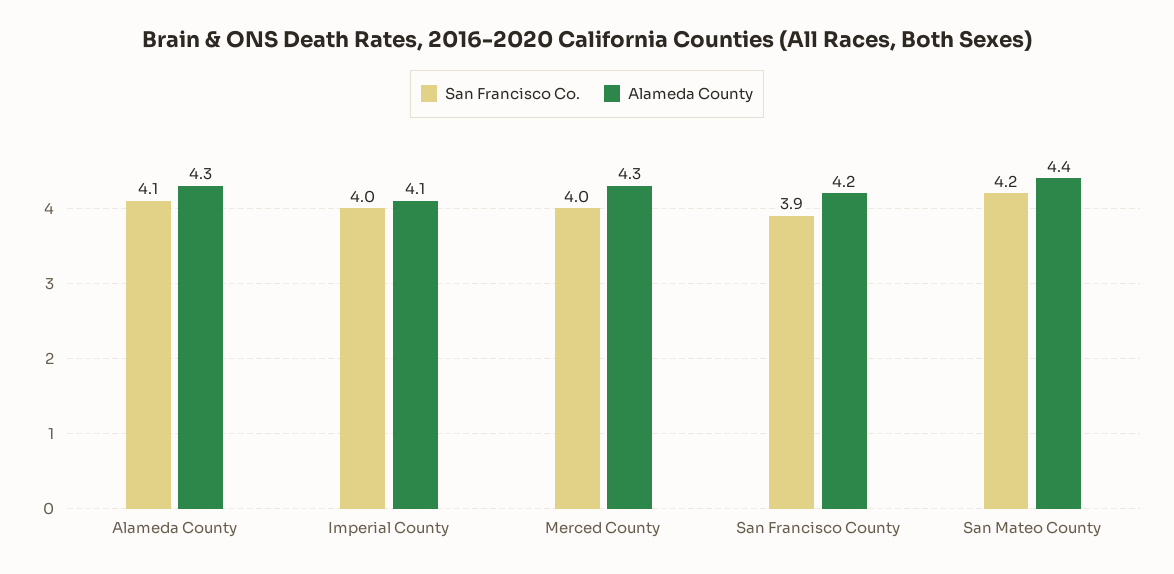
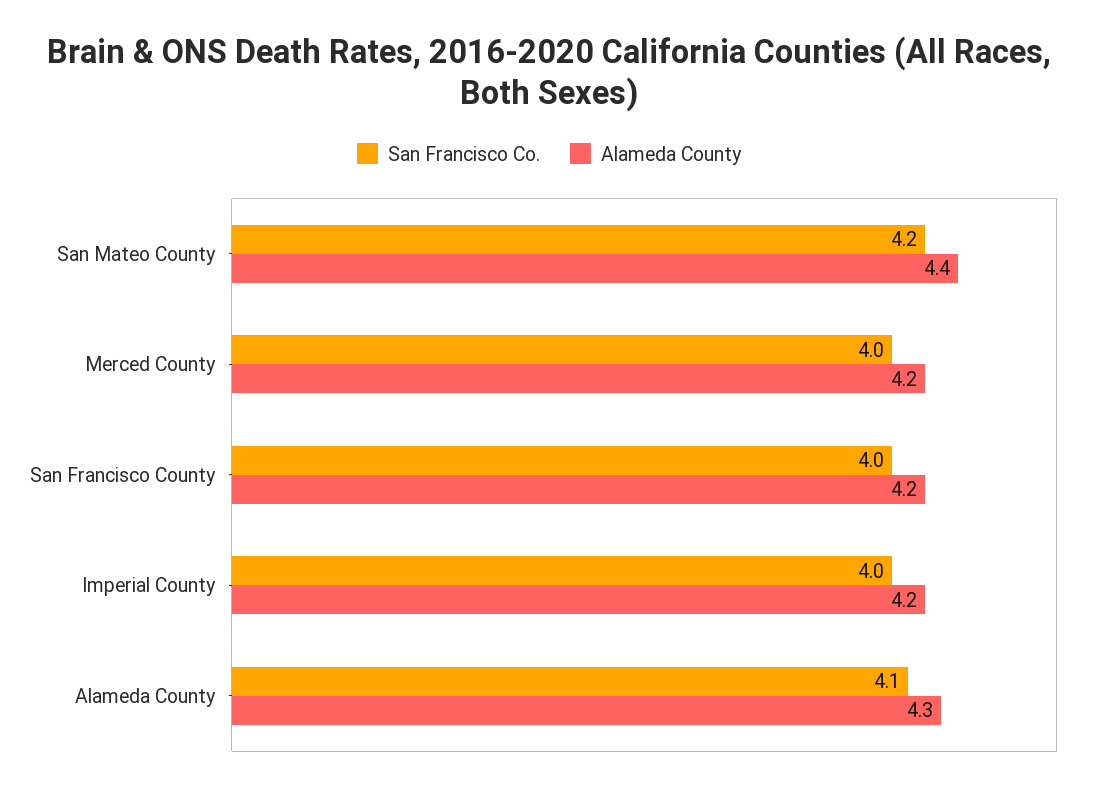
  {
    "San Francisco Co.": {
      "Alameda County": 4.1,
      "Imperial County": 4,
      "Merced County": 4,
-     "San Francisco County": 3.9,
+     "San Francisco County": 4,
      "San Mateo County": 4.2
    },
    "Alameda County": {
      "Alameda County": 4.3,
-     "Imperial County": 4.1,
+     "Imperial County": 4.2,
-     "Merced County": 4.3,
+     "Merced County": 4.2,
      "San Francisco County": 4.2,
      "San Mateo County": 4.4
    }
  }

